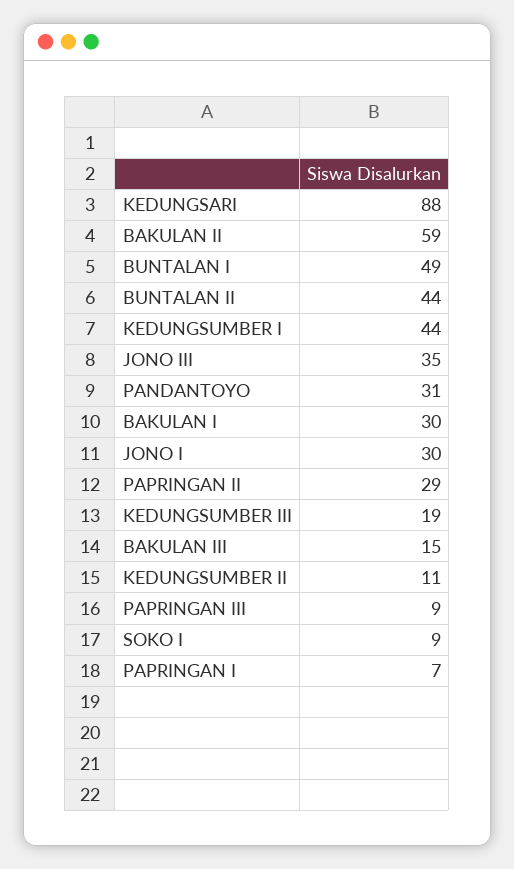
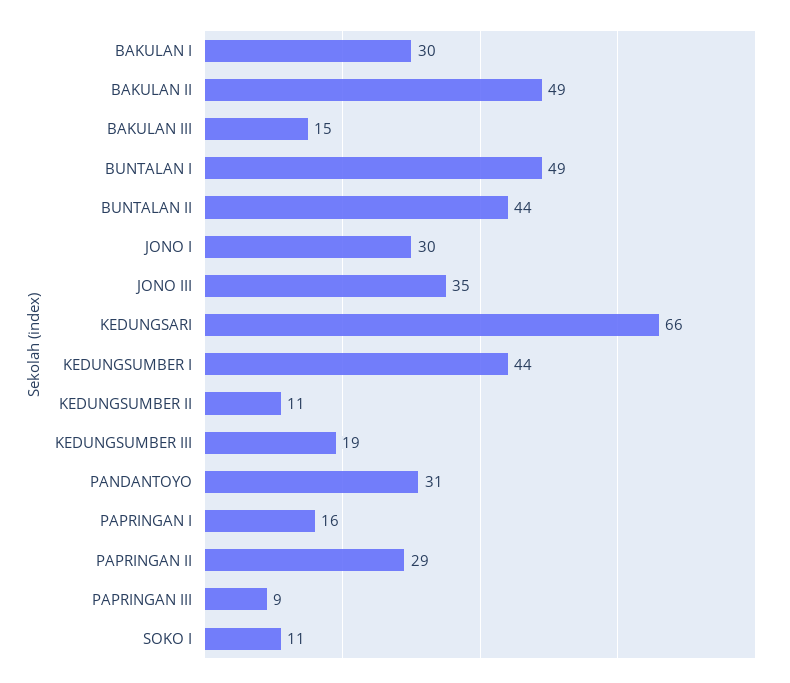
  {
-   "KEDUNGSARI": 88,
+   "KEDUNGSARI": 66,
-   "BAKULAN II": 59,
+   "BAKULAN II": 49,
    "BUNTALAN I": 49,
    "BUNTALAN II": 44,
    "KEDUNGSUMBER I": 44,
    "JONO III": 35,
    "PANDANTOYO": 31,
    "BAKULAN I": 30,
    "JONO I": 30,
    "PAPRINGAN II": 29,
    "KEDUNGSUMBER III": 19,
    "BAKULAN III": 15,
    "KEDUNGSUMBER II": 11,
    "PAPRINGAN III": 9,
-   "SOKO I": 9,
+   "SOKO I": 11,
-   "PAPRINGAN I": 7
+   "PAPRINGAN I": 16
  }

